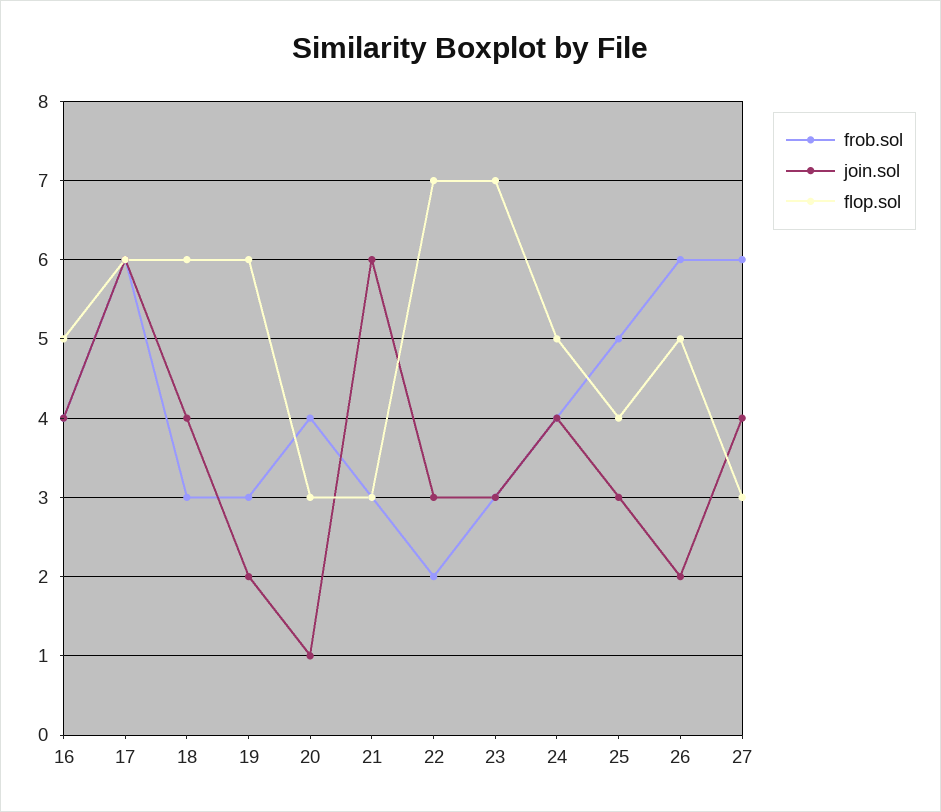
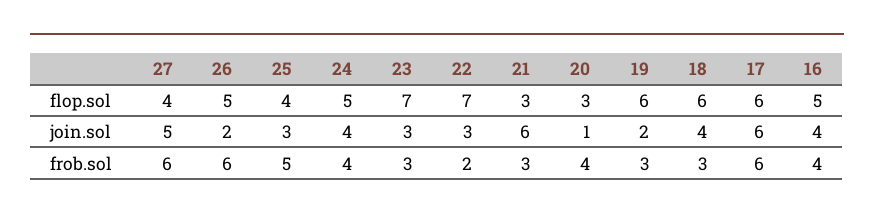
  {
    "frob.sol": {
      "16": 4,
      "17": 6,
      "18": 3,
      "19": 3,
      "20": 4,
      "21": 3,
      "22": 2,
      "23": 3,
      "24": 4,
      "25": 5,
      "26": 6,
      "27": 6
    },
    "join.sol": {
      "16": 4,
      "17": 6,
      "18": 4,
      "19": 2,
      "20": 1,
      "21": 6,
      "22": 3,
      "23": 3,
      "24": 4,
      "25": 3,
      "26": 2,
-     "27": 4
+     "27": 5
    },
    "flop.sol": {
      "16": 5,
      "17": 6,
      "18": 6,
      "19": 6,
      "20": 3,
      "21": 3,
      "22": 7,
      "23": 7,
      "24": 5,
      "25": 4,
      "26": 5,
-     "27": 3
+     "27": 4
    }
  }

